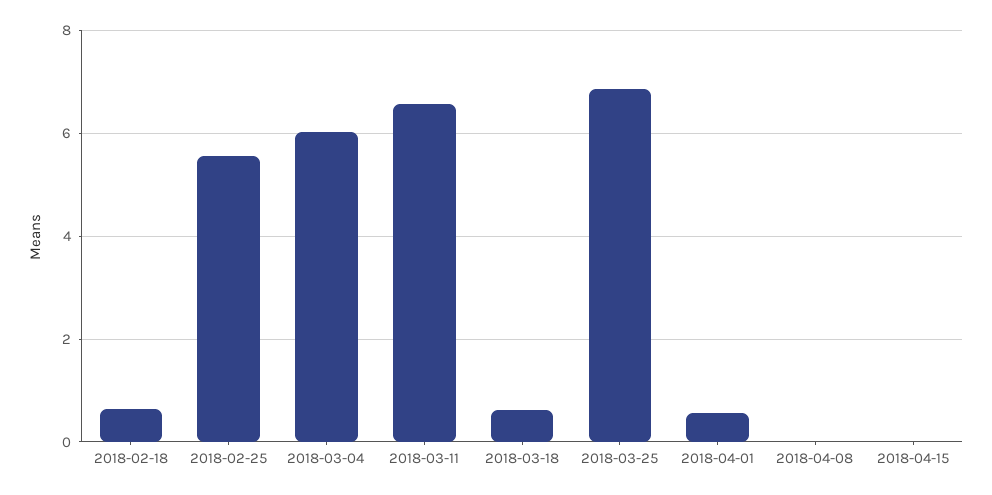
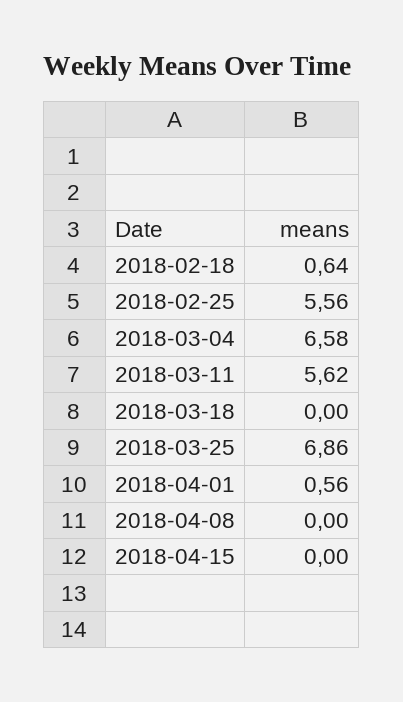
  {
    "2018-02-18": 0.64,
    "2018-02-25": 5.56,
-   "2018-03-04": 6,
+   "2018-03-04": 6.58,
-   "2018-03-11": 6.6,
+   "2018-03-11": 5.62,
-   "2018-03-18": 0.6,
+   "2018-03-18": 0,
    "2018-03-25": 6.86,
    "2018-04-01": 0.56,
    "2018-04-08": 0,
    "2018-04-15": 0
  }

